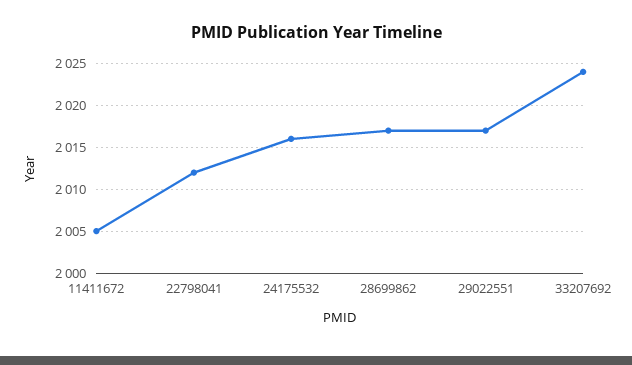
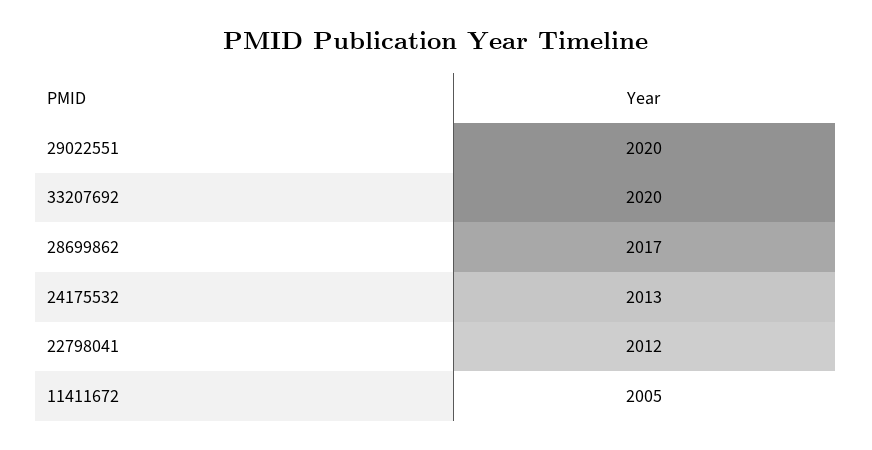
  {
    "11411672": 2005,
    "22798041": 2012,
-   "24175532": 2016,
+   "24175532": 2013,
    "28699862": 2017,
-   "29022551": 2017,
+   "29022551": 2020,
-   "33207692": 2024
+   "33207692": 2020
  }

